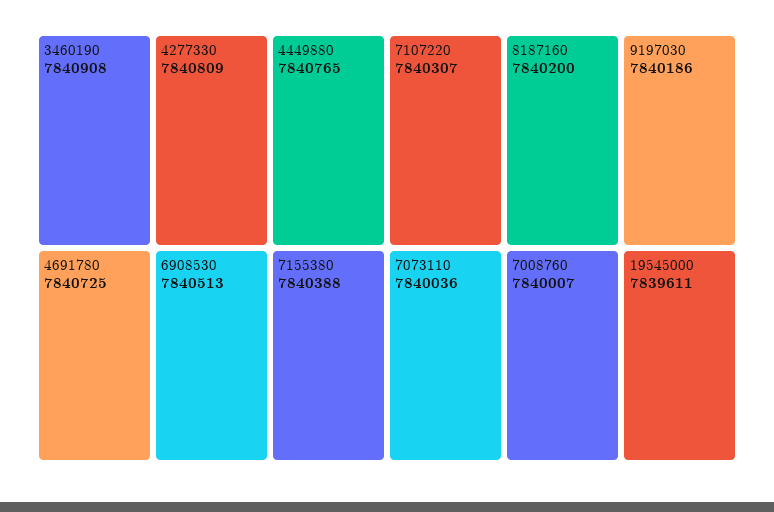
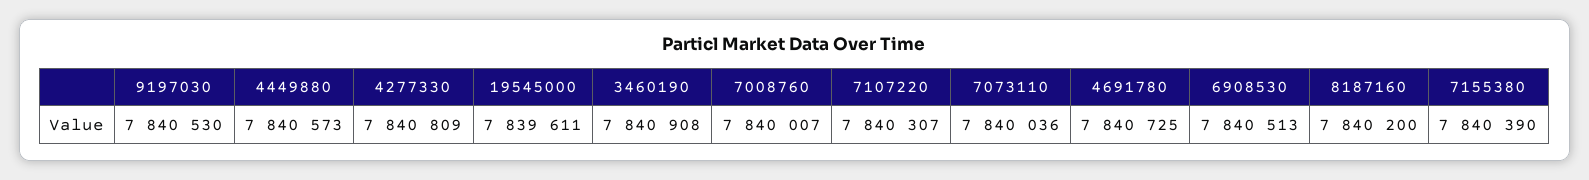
  {
    "3460190": 7840908,
    "4277330": 7840809,
-   "4449880": 7840765,
+   "4449880": 7840573,
    "4691780": 7840725,
    "6908530": 7840513,
-   "7155380": 7840388,
+   "7155380": 7840390,
    "7107220": 7840307,
    "8187160": 7840200,
-   "9197030": 7840186,
+   "9197030": 7840530,
    "7073110": 7840036,
    "7008760": 7840007,
    "19545000": 7839611
  }

